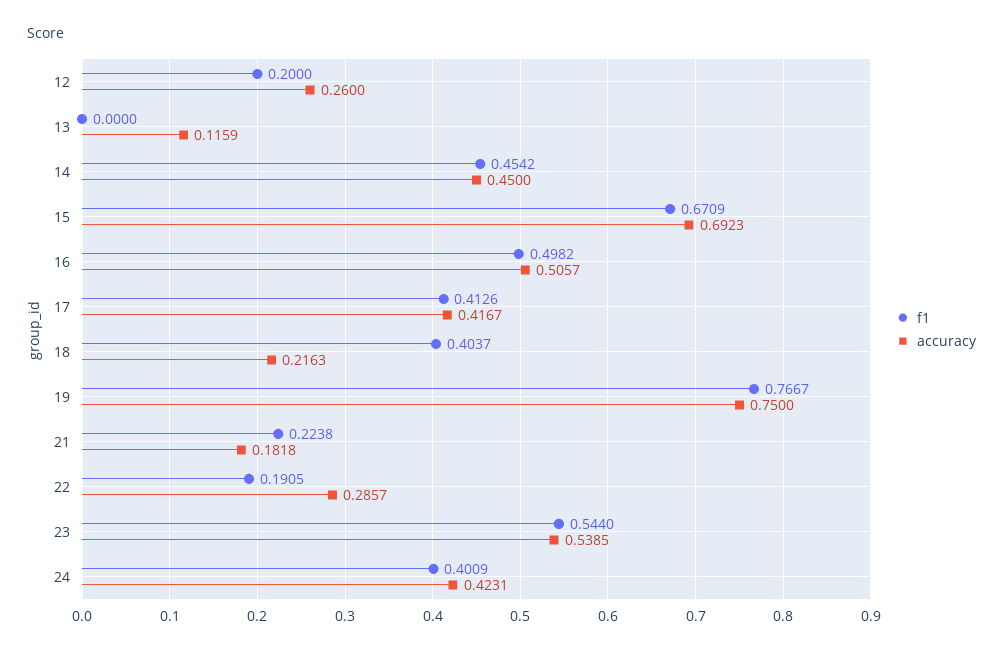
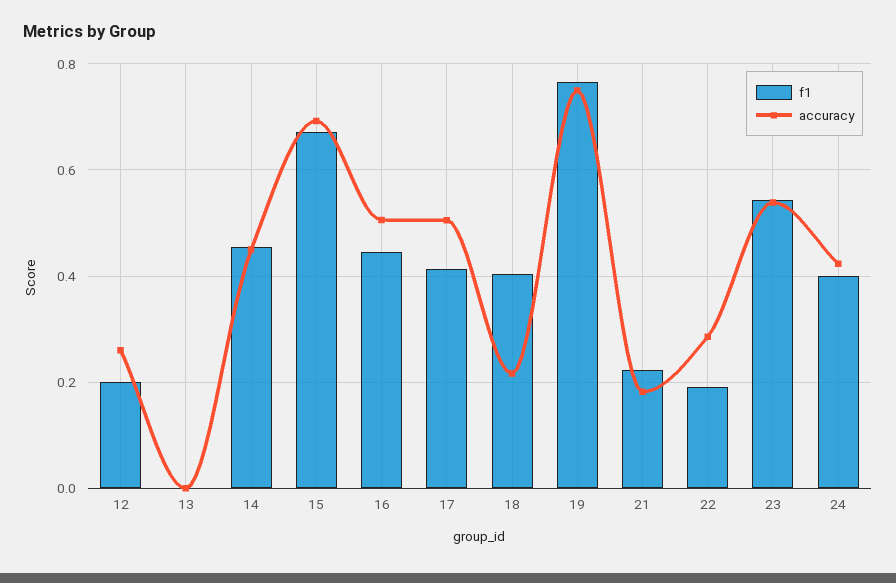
  {
    "f1": {
      "12": 0.2,
      "13": 0,
      "14": 0.4542,
      "15": 0.6709,
-     "16": 0.4982,
+     "16": 0.44,
      "17": 0.4126,
      "18": 0.4037,
      "19": 0.7667,
      "21": 0.2238,
      "22": 0.1905,
      "23": 0.544,
      "24": 0.4009
    },
    "accuracy": {
      "12": 0.26,
-     "13": 0.1159,
+     "13": 0,
      "14": 0.45,
      "15": 0.6923,
      "16": 0.5057,
-     "17": 0.4167,
+     "17": 0.5,
      "18": 0.2163,
      "19": 0.75,
      "21": 0.1818,
      "22": 0.2857,
      "23": 0.5385,
      "24": 0.4231
    }
  }

